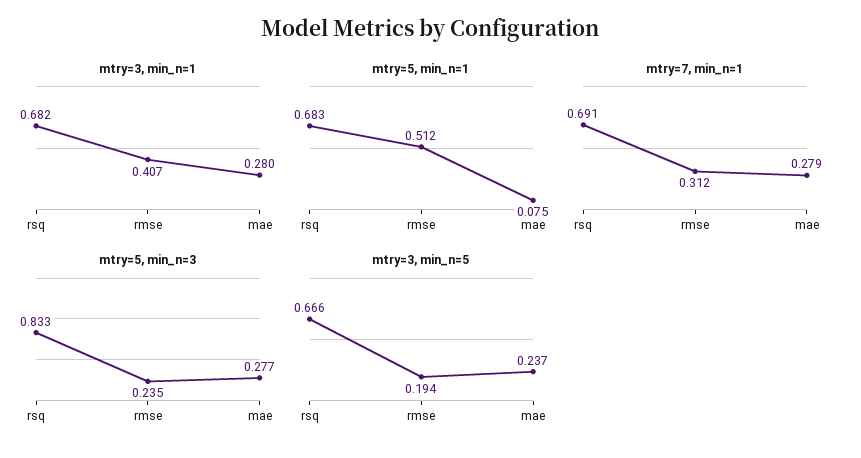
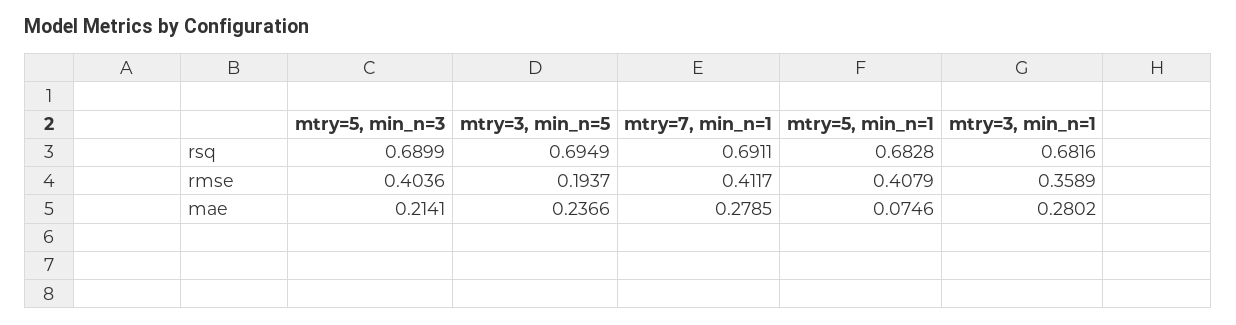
  {
    "mtry=3, min_n=1": {
      "rsq": 0.6816,
-     "rmse": 0.407,
+     "rmse": 0.3589,
      "mae": 0.2802
    },
    "mtry=5, min_n=1": {
      "rsq": 0.6828,
-     "rmse": 0.512,
+     "rmse": 0.4079,
      "mae": 0.0746
    },
    "mtry=7, min_n=1": {
      "rsq": 0.6911,
-     "rmse": 0.312,
+     "rmse": 0.4117,
      "mae": 0.2785
    },
    "mtry=5, min_n=3": {
-     "rsq": 0.833,
+     "rsq": 0.6899,
-     "rmse": 0.235,
+     "rmse": 0.4036,
-     "mae": 0.277
+     "mae": 0.2141
    },
    "mtry=3, min_n=5": {
-     "rsq": 0.666,
+     "rsq": 0.6949,
      "rmse": 0.1937,
      "mae": 0.2366
    }
  }

